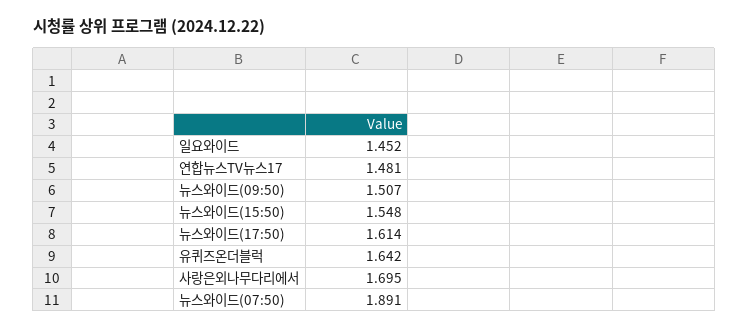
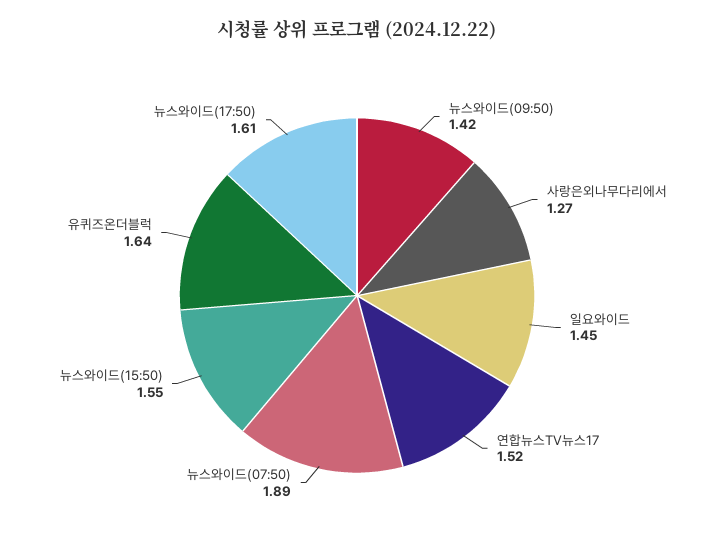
  {
    "일요와이드": 1.452,
-   "연합뉴스TV뉴스17": 1.481,
+   "연합뉴스TV뉴스17": 1.52,
-   "뉴스와이드(09:50)": 1.507,
+   "뉴스와이드(09:50)": 1.42,
    "뉴스와이드(15:50)": 1.548,
    "뉴스와이드(17:50)": 1.614,
    "유퀴즈온더블럭": 1.642,
-   "사랑은외나무다리에서": 1.695,
+   "사랑은외나무다리에서": 1.27,
    "뉴스와이드(07:50)": 1.891
  }

